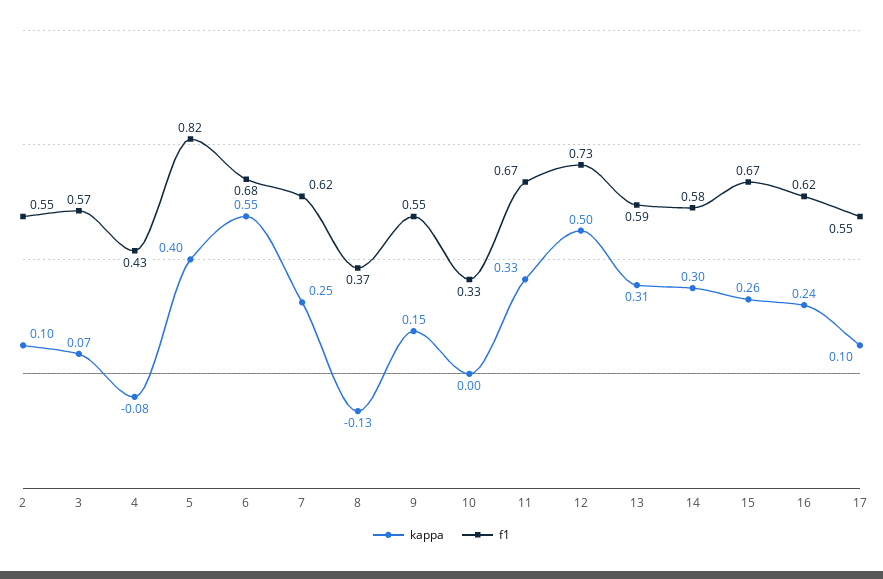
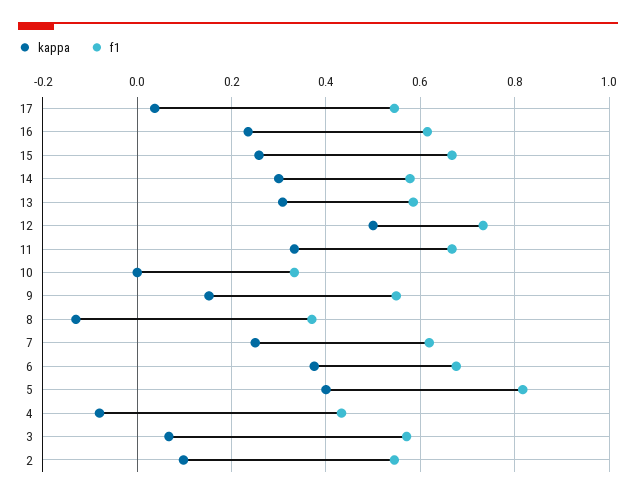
  {
    "kappa": {
      "2": 0.1,
      "3": 0.07,
      "4": -0.08,
      "5": 0.4,
-     "6": 0.55,
+     "6": 0.38,
      "7": 0.25,
      "8": -0.13,
      "9": 0.15,
      "10": 0,
      "11": 0.33,
      "12": 0.5,
      "13": 0.31,
      "14": 0.3,
      "15": 0.26,
      "16": 0.24,
-     "17": 0.1
+     "17": 0.04
    },
    "f1": {
      "2": 0.55,
      "3": 0.57,
      "4": 0.43,
      "5": 0.82,
      "6": 0.68,
      "7": 0.62,
      "8": 0.37,
      "9": 0.55,
      "10": 0.33,
      "11": 0.67,
      "12": 0.73,
      "13": 0.59,
      "14": 0.58,
      "15": 0.67,
      "16": 0.62,
      "17": 0.55
    }
  }

